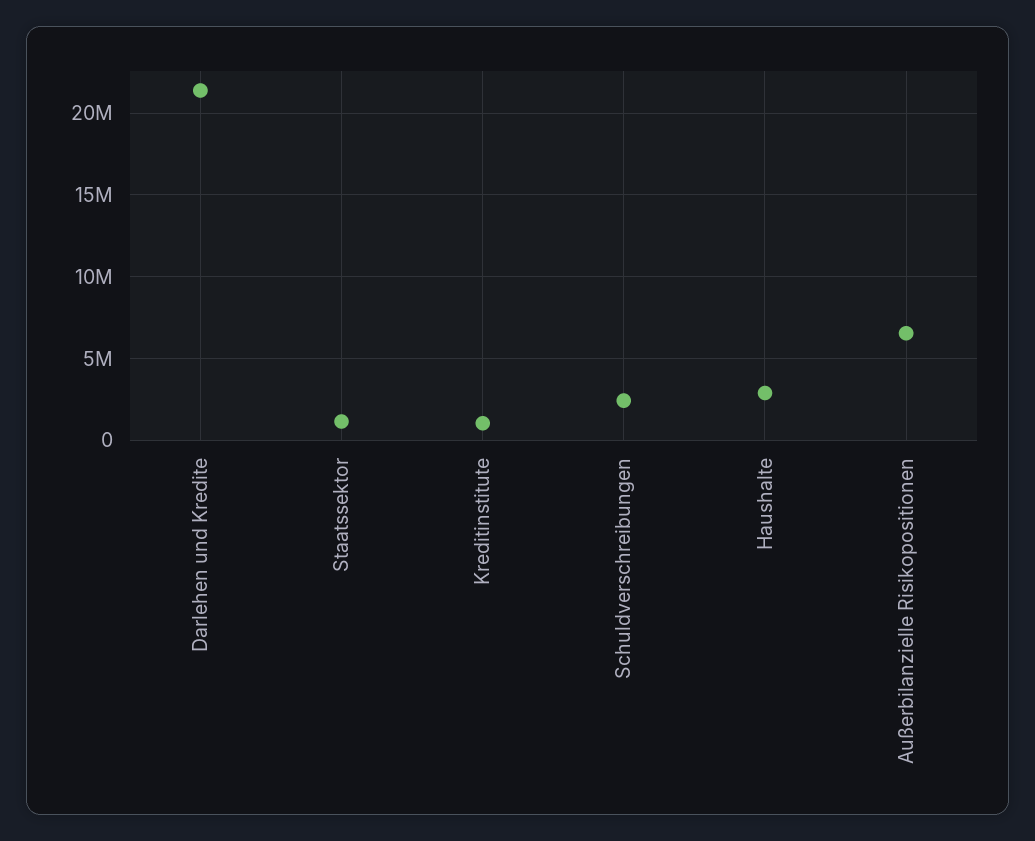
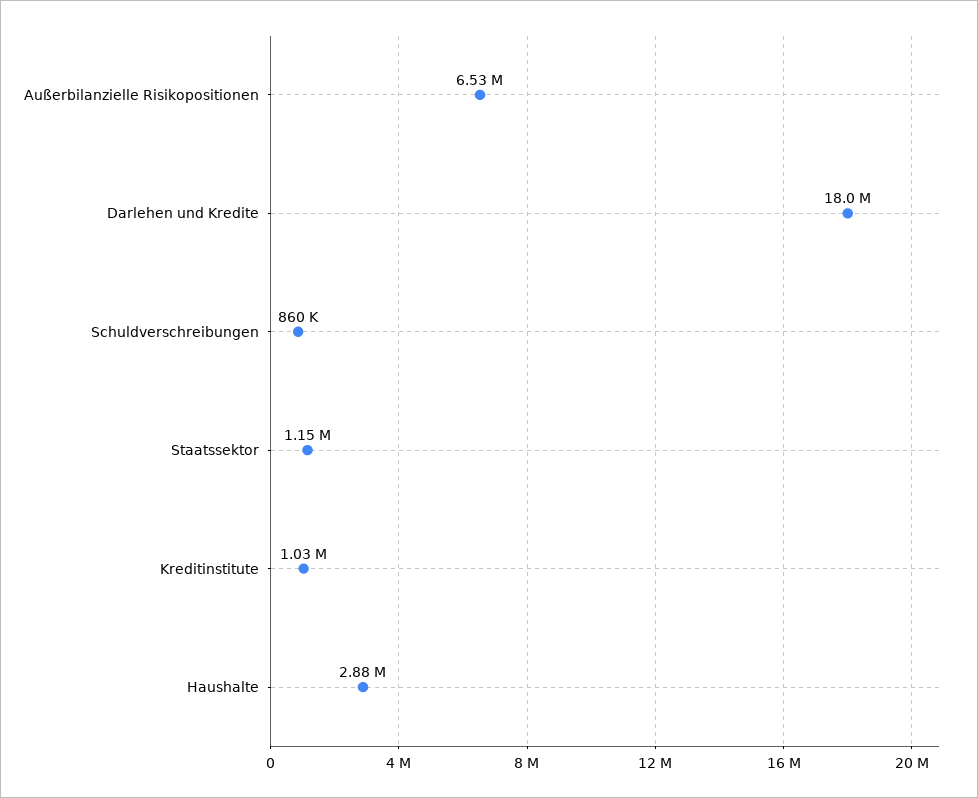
  {
-   "Darlehen und Kredite": 21500000,
+   "Darlehen und Kredite": 18000000,
    "Staatssektor": 1150000,
    "Kreditinstitute": 1030000,
-   "Schuldverschreibungen": 2500000,
+   "Schuldverschreibungen": 860000,
    "Haushalte": 2880000,
    "Außerbilanzielle Risikopositionen": 6530000
  }

